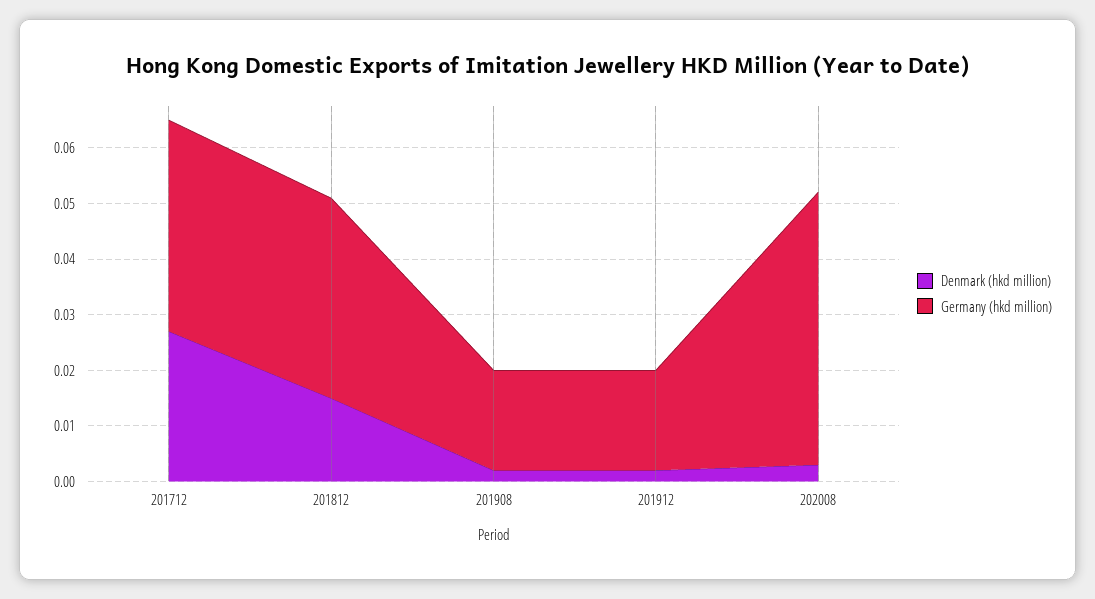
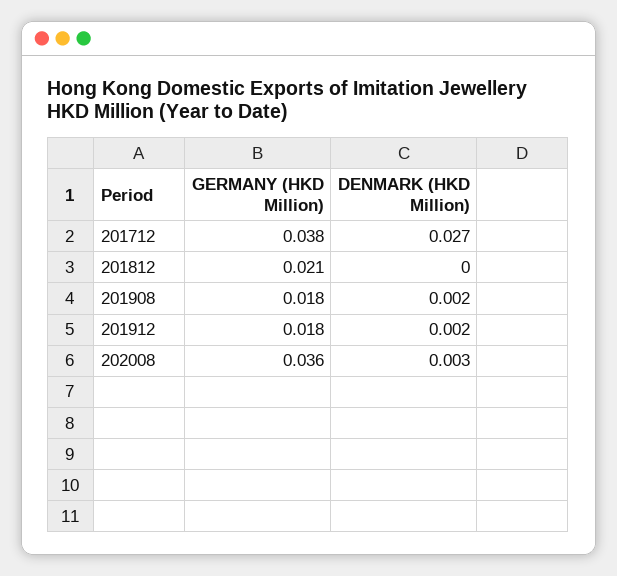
  {
    "Denmark (hkd million)": {
      "201712": 0.027,
-     "201812": 0.015,
+     "201812": 0,
      "201908": 0.002,
      "201912": 0.002,
      "202008": 0.003
    },
    "Germany (hkd million)": {
      "201712": 0.038,
-     "201812": 0.035,
+     "201812": 0.021,
      "201908": 0.018,
      "201912": 0.018,
-     "202008": 0.05
+     "202008": 0.036
    }
  }

